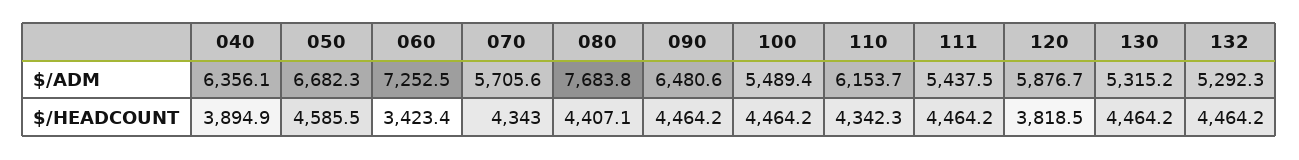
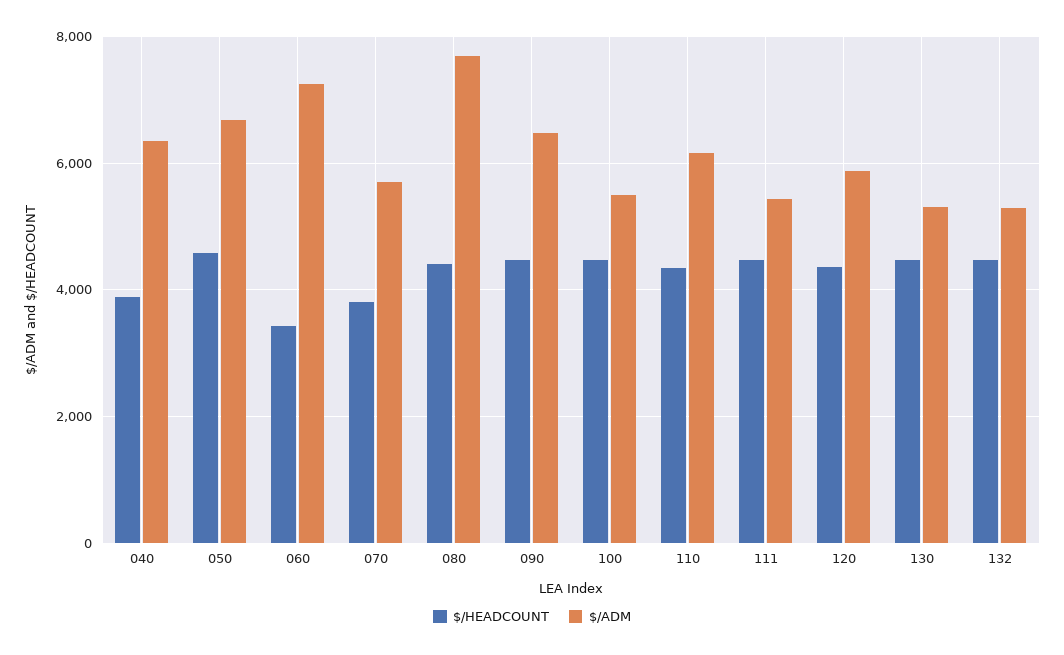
  {
    "$/ADM": {
      "040": 6356.1,
      "050": 6682.3,
      "060": 7252.5,
      "070": 5705.6,
      "080": 7683.8,
      "090": 6480.6,
      "100": 5489.4,
      "110": 6153.7,
      "111": 5437.5,
      "120": 5876.7,
      "130": 5315.2,
      "132": 5292.3
    },
    "$/HEADCOUNT": {
      "040": 3894.9,
      "050": 4585.5,
      "060": 3423.4,
-     "070": 4343,
+     "070": 3800,
      "080": 4407.1,
      "090": 4464.2,
      "100": 4464.2,
      "110": 4342.3,
      "111": 4464.2,
-     "120": 3818.5,
+     "120": 4400,
      "130": 4464.2,
      "132": 4464.2
    }
  }

